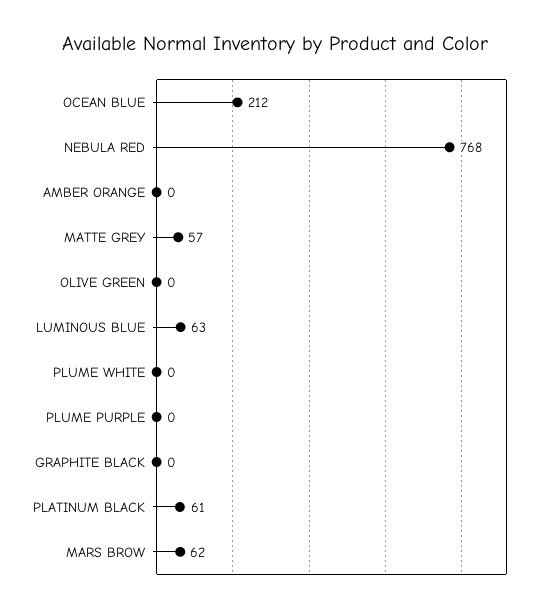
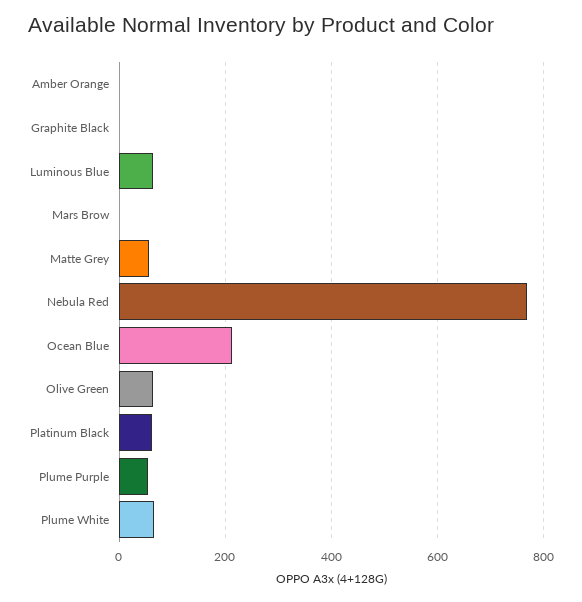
  {
    "OCEAN BLUE": 212,
    "NEBULA RED": 768,
    "AMBER ORANGE": 0,
    "MATTE GREY": 57,
-   "OLIVE GREEN": 0,
+   "OLIVE GREEN": 60,
    "LUMINOUS BLUE": 63,
-   "PLUME WHITE": 0,
+   "PLUME WHITE": 60,
-   "PLUME PURPLE": 0,
+   "PLUME PURPLE": 60,
    "GRAPHITE BLACK": 0,
    "PLATINUM BLACK": 61,
-   "MARS BROW": 62
+   "MARS BROW": 0
  }

